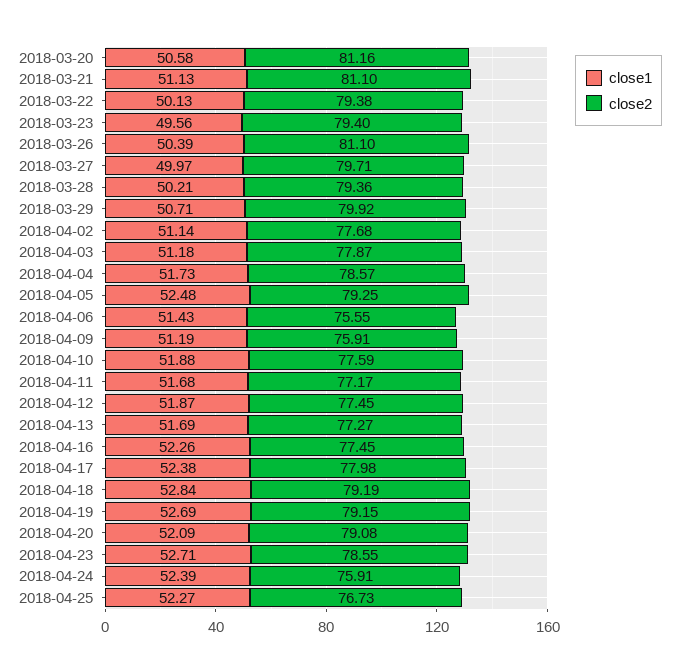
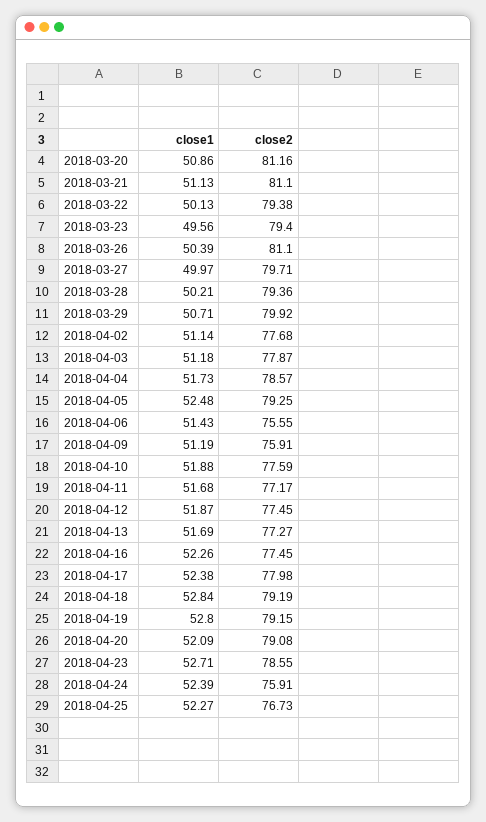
  {
    "close1": {
-     "2018-03-20": 50.58,
+     "2018-03-20": 50.86,
      "2018-03-21": 51.13,
      "2018-03-22": 50.13,
      "2018-03-23": 49.56,
      "2018-03-26": 50.39,
      "2018-03-27": 49.97,
      "2018-03-28": 50.21,
      "2018-03-29": 50.71,
      "2018-04-02": 51.14,
      "2018-04-03": 51.18,
      "2018-04-04": 51.73,
      "2018-04-05": 52.48,
      "2018-04-06": 51.43,
      "2018-04-09": 51.19,
      "2018-04-10": 51.88,
      "2018-04-11": 51.68,
      "2018-04-12": 51.87,
      "2018-04-13": 51.69,
      "2018-04-16": 52.26,
      "2018-04-17": 52.38,
      "2018-04-18": 52.84,
-     "2018-04-19": 52.69,
+     "2018-04-19": 52.8,
      "2018-04-20": 52.09,
      "2018-04-23": 52.71,
      "2018-04-24": 52.39,
      "2018-04-25": 52.27
    },
    "close2": {
      "2018-03-20": 81.16,
      "2018-03-21": 81.1,
      "2018-03-22": 79.38,
      "2018-03-23": 79.4,
      "2018-03-26": 81.1,
      "2018-03-27": 79.71,
      "2018-03-28": 79.36,
      "2018-03-29": 79.92,
      "2018-04-02": 77.68,
      "2018-04-03": 77.87,
      "2018-04-04": 78.57,
      "2018-04-05": 79.25,
      "2018-04-06": 75.55,
      "2018-04-09": 75.91,
      "2018-04-10": 77.59,
      "2018-04-11": 77.17,
      "2018-04-12": 77.45,
      "2018-04-13": 77.27,
      "2018-04-16": 77.45,
      "2018-04-17": 77.98,
      "2018-04-18": 79.19,
      "2018-04-19": 79.15,
      "2018-04-20": 79.08,
      "2018-04-23": 78.55,
      "2018-04-24": 75.91,
      "2018-04-25": 76.73
    }
  }

